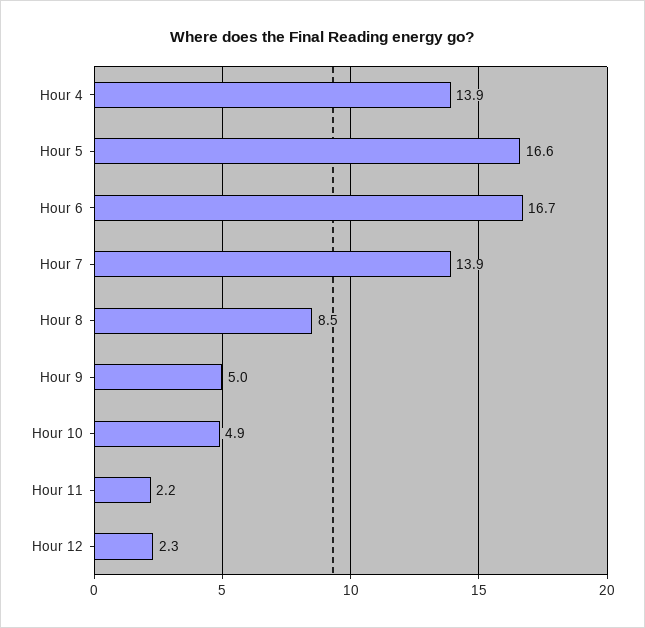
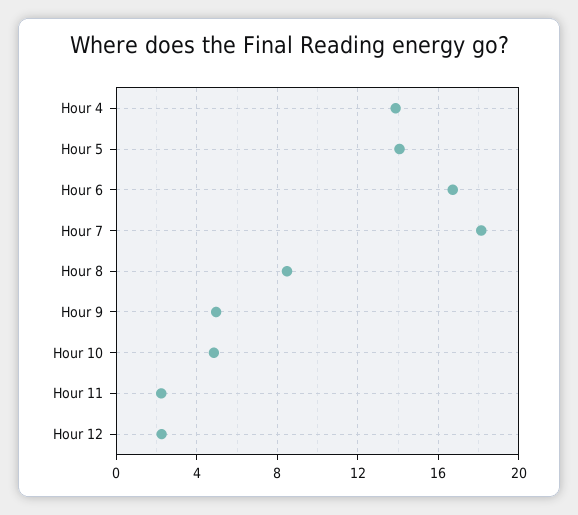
  {
    "Hour 4": 13.9,
-   "Hour 5": 16.6,
+   "Hour 5": 14,
    "Hour 6": 16.7,
-   "Hour 7": 13.9,
+   "Hour 7": 18,
    "Hour 8": 8.5,
    "Hour 9": 5,
    "Hour 10": 4.9,
    "Hour 11": 2.2,
    "Hour 12": 2.3
  }

